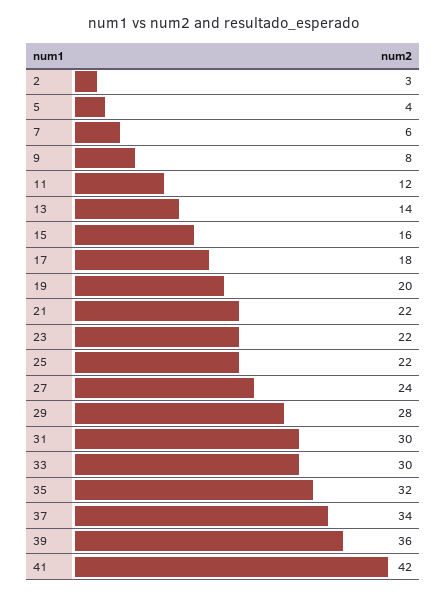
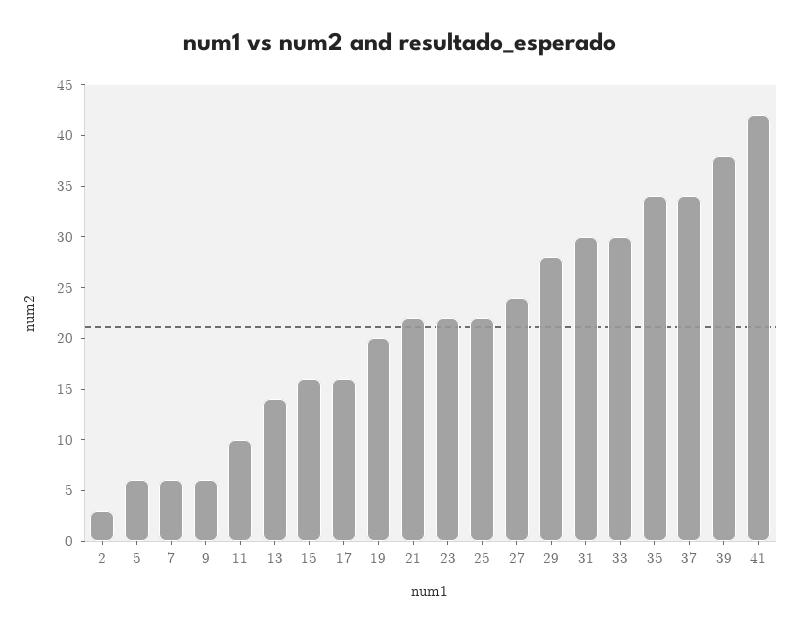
  {
    "2": 3,
-   "5": 4,
+   "5": 6,
    "7": 6,
-   "9": 8,
+   "9": 6,
-   "11": 12,
+   "11": 10,
    "13": 14,
    "15": 16,
-   "17": 18,
+   "17": 16,
    "19": 20,
    "21": 22,
    "23": 22,
    "25": 22,
    "27": 24,
    "29": 28,
    "31": 30,
    "33": 30,
-   "35": 32,
+   "35": 34,
    "37": 34,
-   "39": 36,
+   "39": 38,
    "41": 42
  }

